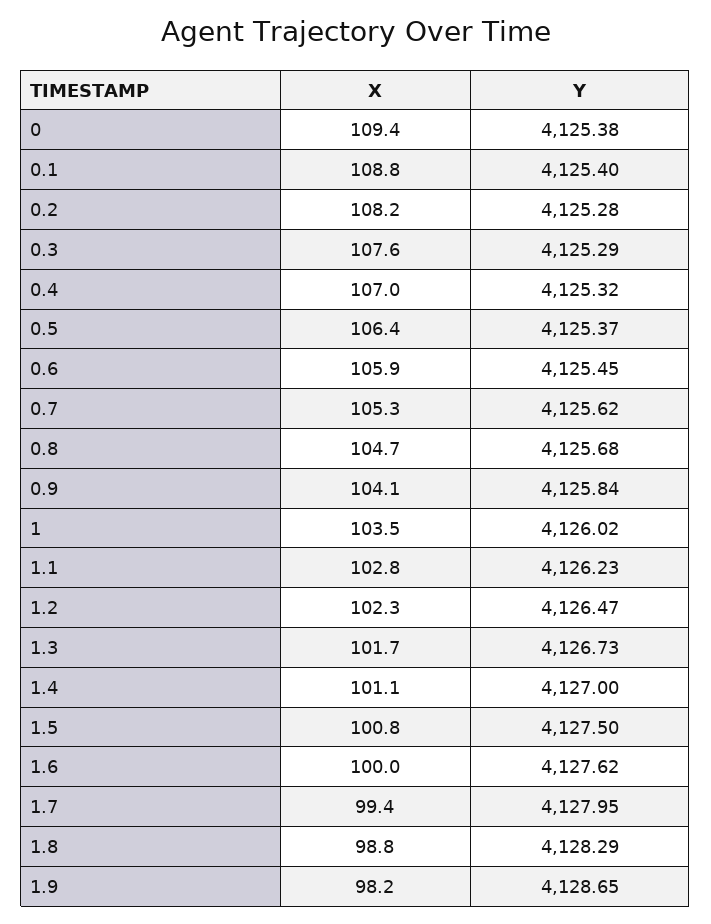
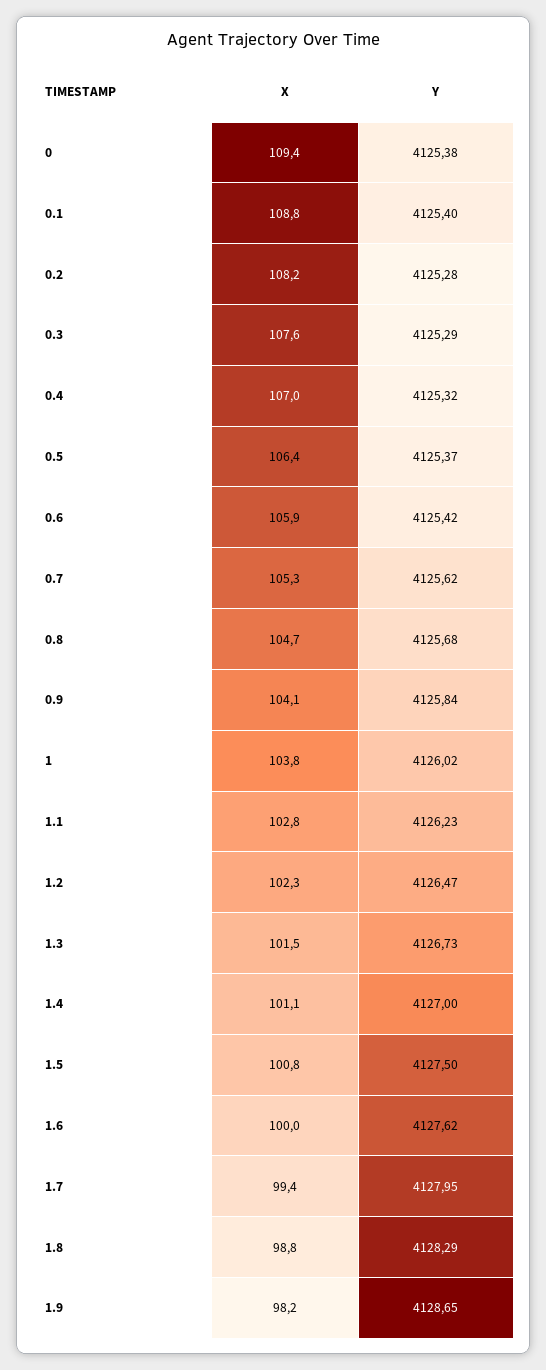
  {
    "X": {
      "0": 109.4,
      "0.1": 108.8,
      "0.2": 108.2,
      "0.3": 107.6,
      "0.4": 107,
      "0.5": 106.4,
      "0.6": 105.9,
      "0.7": 105.3,
      "0.8": 104.7,
      "0.9": 104.1,
-     "1": 103.5,
+     "1": 103.8,
      "1.1": 102.8,
      "1.2": 102.3,
-     "1.3": 101.7,
+     "1.3": 101.5,
      "1.4": 101.1,
      "1.5": 100.8,
      "1.6": 100,
      "1.7": 99.4,
      "1.8": 98.8,
      "1.9": 98.2
    },
    "Y": {
      "0": 4125.38,
      "0.1": 4125.4,
      "0.2": 4125.28,
      "0.3": 4125.29,
      "0.4": 4125.32,
      "0.5": 4125.37,
-     "0.6": 4125.45,
+     "0.6": 4125.42,
      "0.7": 4125.62,
      "0.8": 4125.68,
      "0.9": 4125.84,
      "1": 4126.02,
      "1.1": 4126.23,
      "1.2": 4126.47,
      "1.3": 4126.73,
      "1.4": 4127,
      "1.5": 4127.5,
      "1.6": 4127.62,
      "1.7": 4127.95,
      "1.8": 4128.29,
      "1.9": 4128.65
    }
  }

